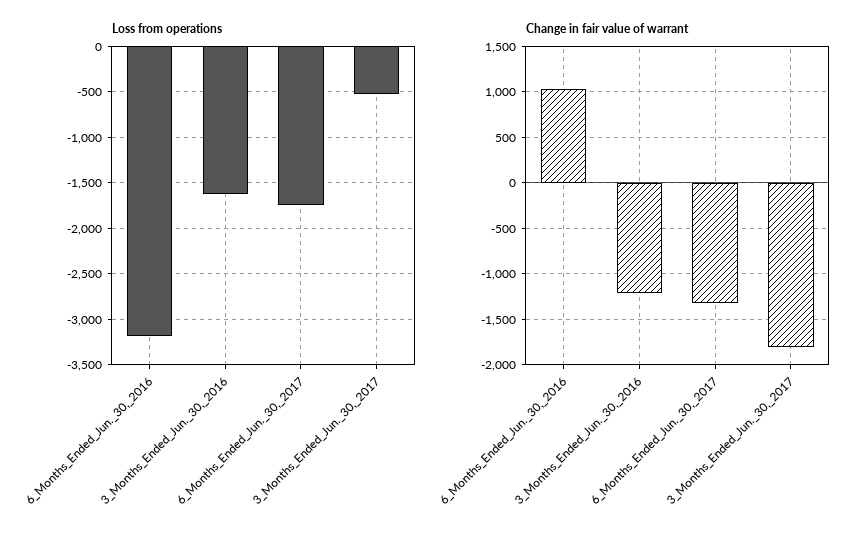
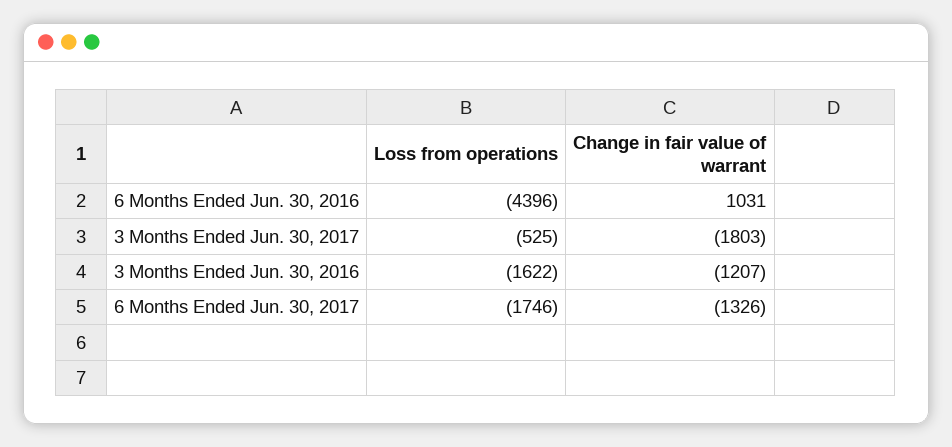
  {
    "Loss from operations": {
-     "6_Months_Ended_Jun._30,_2016": -3200,
+     "6_Months_Ended_Jun._30,_2016": -4396,
      "3_Months_Ended_Jun._30,_2016": -1622,
      "6_Months_Ended_Jun._30,_2017": -1746,
      "3_Months_Ended_Jun._30,_2017": -525
    },
    "Change in fair value of warrant": {
      "6_Months_Ended_Jun._30,_2016": 1031,
      "3_Months_Ended_Jun._30,_2016": -1207,
      "6_Months_Ended_Jun._30,_2017": -1326,
      "3_Months_Ended_Jun._30,_2017": -1803
    }
  }

